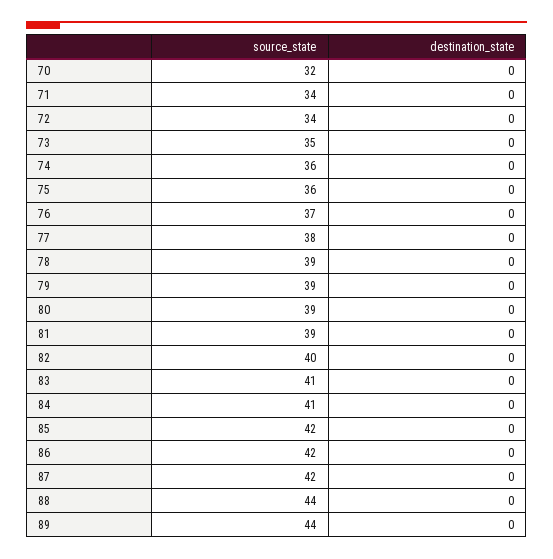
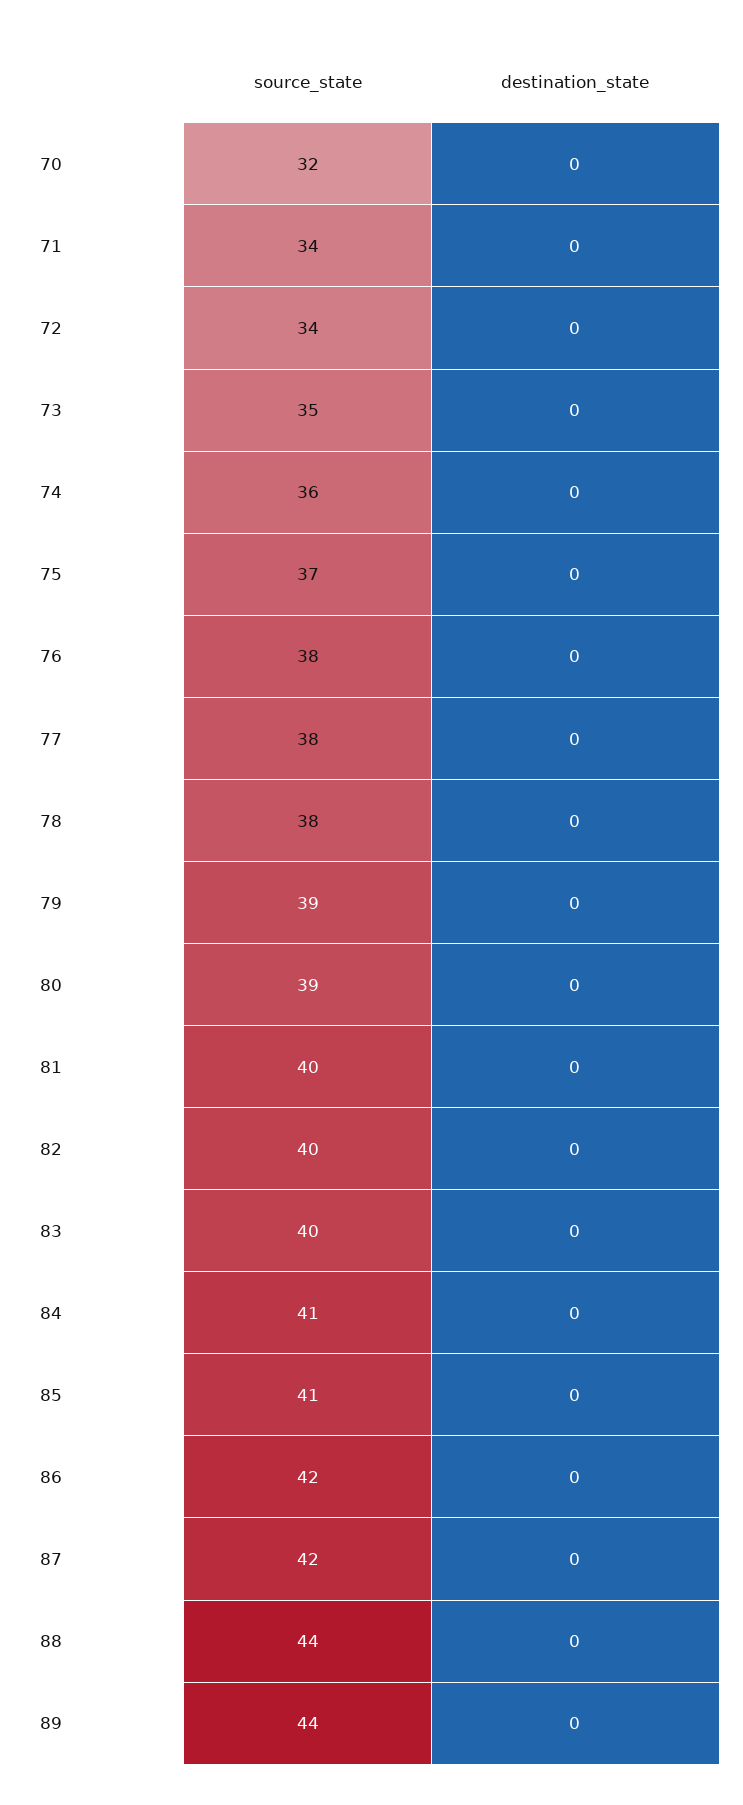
  {
    "source_state": {
      "70": 32,
      "71": 34,
      "72": 34,
      "73": 35,
      "74": 36,
-     "75": 36,
+     "75": 37,
-     "76": 37,
+     "76": 38,
      "77": 38,
-     "78": 39,
+     "78": 38,
      "79": 39,
      "80": 39,
-     "81": 39,
+     "81": 40,
      "82": 40,
-     "83": 41,
+     "83": 40,
      "84": 41,
-     "85": 42,
+     "85": 41,
      "86": 42,
      "87": 42,
      "88": 44,
      "89": 44
    },
    "destination_state": {
      "70": 0,
      "71": 0,
      "72": 0,
      "73": 0,
      "74": 0,
      "75": 0,
      "76": 0,
      "77": 0,
      "78": 0,
      "79": 0,
      "80": 0,
      "81": 0,
      "82": 0,
      "83": 0,
      "84": 0,
      "85": 0,
      "86": 0,
      "87": 0,
      "88": 0,
      "89": 0
    }
  }

